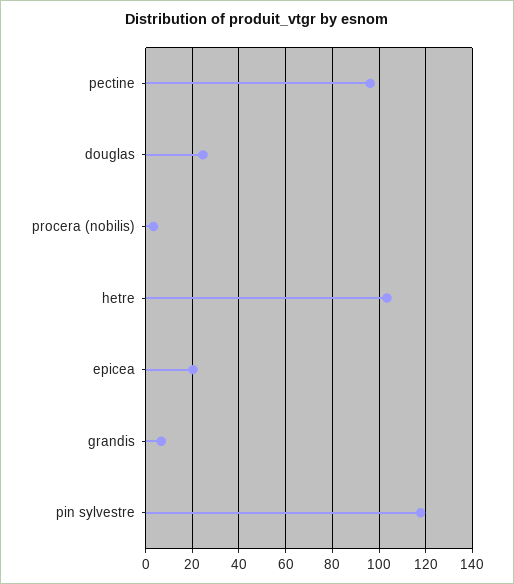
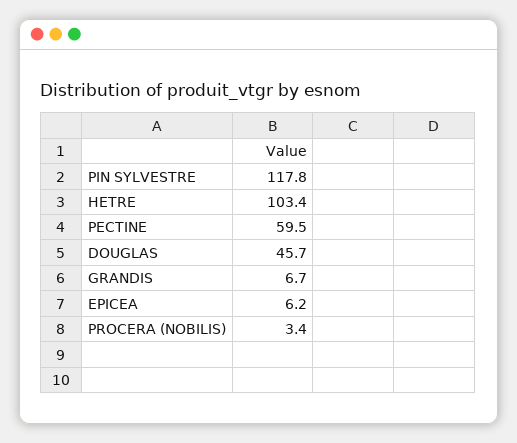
  {
-   "pectine": 95,
+   "pectine": 59.5,
-   "douglas": 25,
+   "douglas": 45.7,
    "procera (nobilis)": 3.4,
    "hetre": 103.4,
-   "epicea": 20,
+   "epicea": 6.2,
    "grandis": 6.7,
    "pin sylvestre": 117.8
  }

